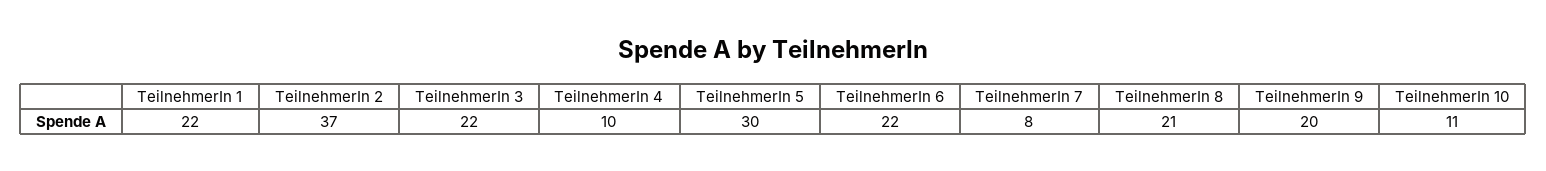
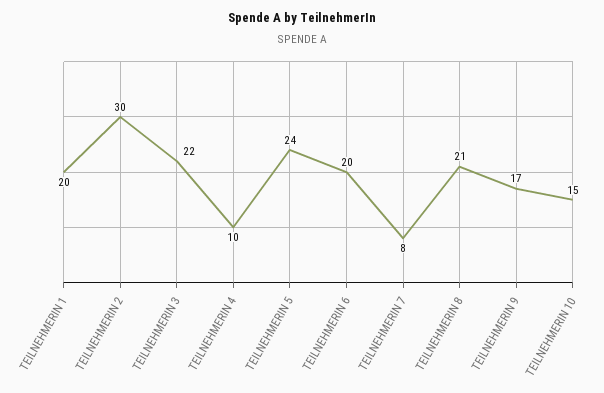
  {
-   "TeilnehmerIn 1": 22,
+   "TeilnehmerIn 1": 20,
-   "TeilnehmerIn 2": 37,
+   "TeilnehmerIn 2": 30,
    "TeilnehmerIn 3": 22,
    "TeilnehmerIn 4": 10,
-   "TeilnehmerIn 5": 30,
+   "TeilnehmerIn 5": 24,
-   "TeilnehmerIn 6": 22,
+   "TeilnehmerIn 6": 20,
    "TeilnehmerIn 7": 8,
    "TeilnehmerIn 8": 21,
-   "TeilnehmerIn 9": 20,
+   "TeilnehmerIn 9": 17,
-   "TeilnehmerIn 10": 11
+   "TeilnehmerIn 10": 15
  }

